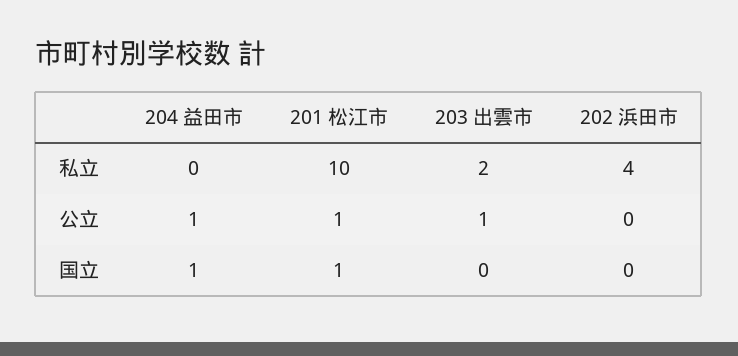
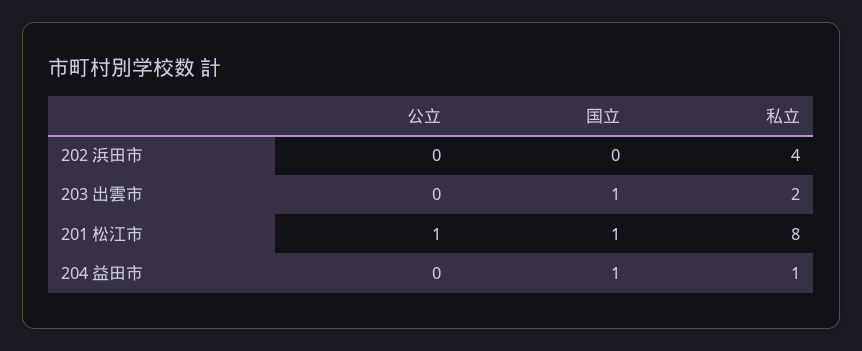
  {
    "204 益田市": {
-     "私立": 0,
+     "私立": 1,
-     "公立": 1,
+     "公立": 0,
      "国立": 1
    },
    "201 松江市": {
-     "私立": 10,
+     "私立": 8,
      "公立": 1,
      "国立": 1
    },
    "203 出雲市": {
      "私立": 2,
-     "公立": 1,
+     "公立": 0,
-     "国立": 0
+     "国立": 1
    },
    "202 浜田市": {
      "私立": 4,
      "公立": 0,
      "国立": 0
    }
  }

